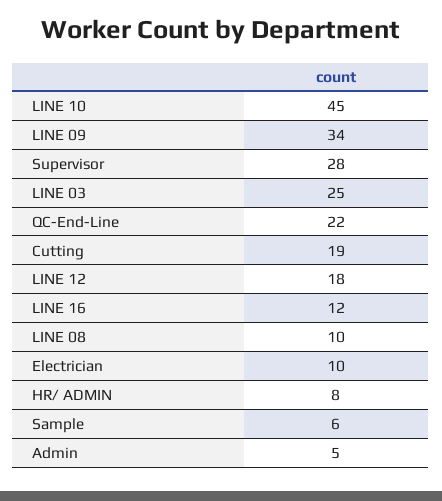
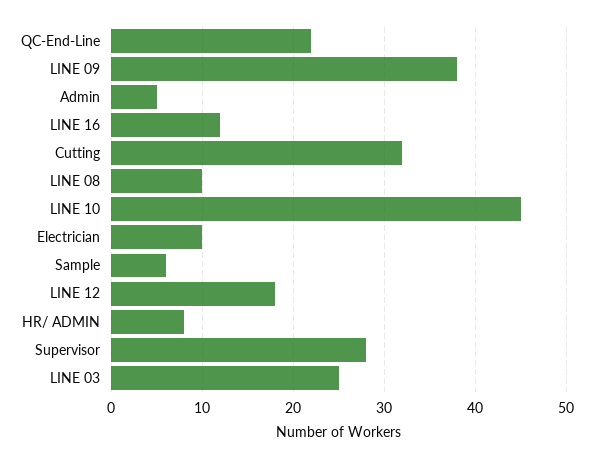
  {
    "LINE 10": 45,
-   "LINE 09": 34,
+   "LINE 09": 38,
    "Supervisor": 28,
    "LINE 03": 25,
    "QC-End-Line": 22,
-   "Cutting": 19,
+   "Cutting": 32,
    "LINE 12": 18,
    "LINE 16": 12,
    "LINE 08": 10,
    "Electrician": 10,
    "HR/ ADMIN": 8,
    "Sample": 6,
    "Admin": 5
  }

